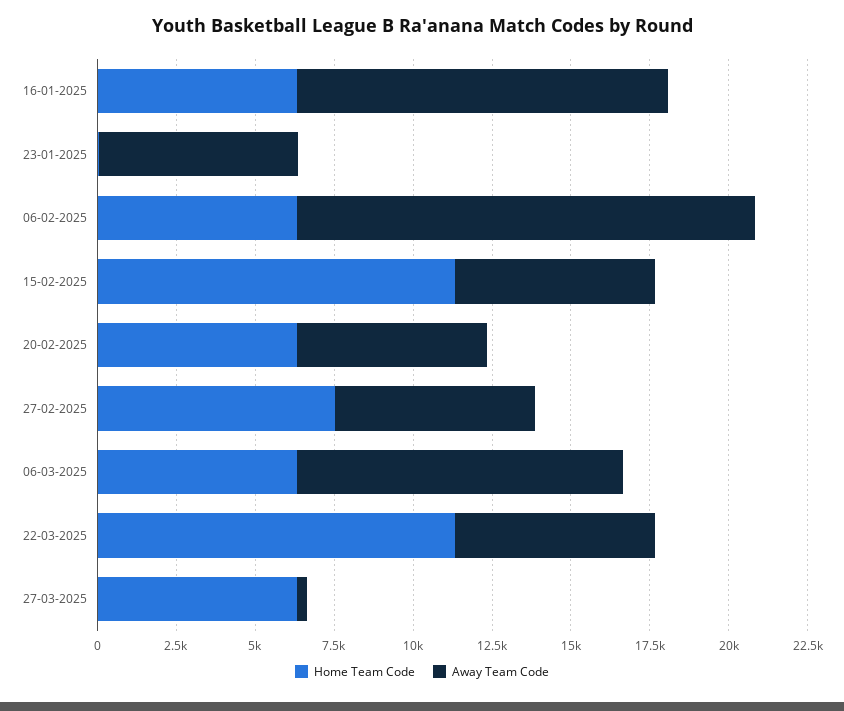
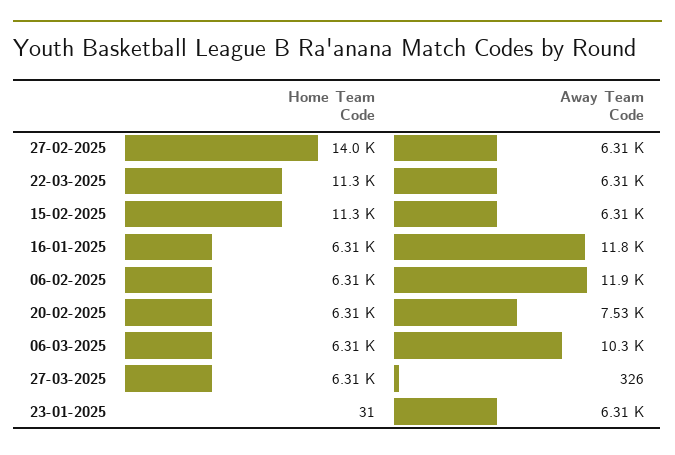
  {
    "Home Team Code": {
      "16-01-2025": 6310,
      "23-01-2025": 31,
      "06-02-2025": 6310,
      "15-02-2025": 11300,
      "20-02-2025": 6310,
-     "27-02-2025": 7500,
+     "27-02-2025": 14000,
      "06-03-2025": 6310,
      "22-03-2025": 11300,
      "27-03-2025": 6310
    },
    "Away Team Code": {
      "16-01-2025": 11800,
      "23-01-2025": 6310,
-     "06-02-2025": 14500,
+     "06-02-2025": 11900,
      "15-02-2025": 6310,
-     "20-02-2025": 6000,
+     "20-02-2025": 7530,
      "27-02-2025": 6310,
      "06-03-2025": 10300,
      "22-03-2025": 6310,
      "27-03-2025": 326
    }
  }

